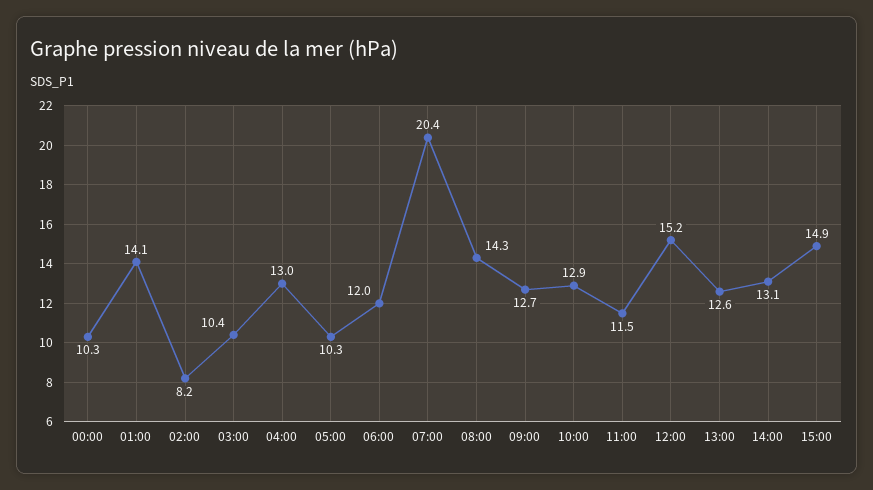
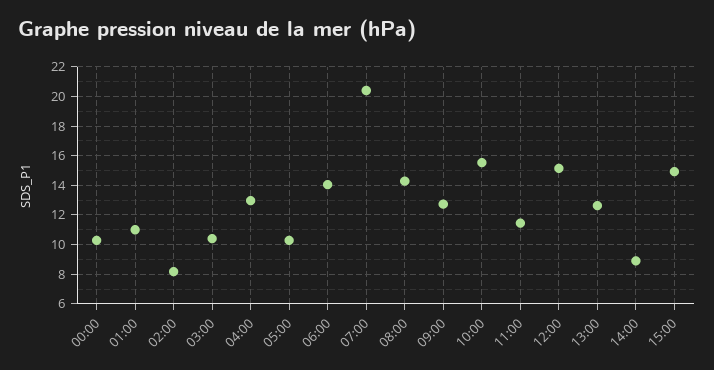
  {
    "00:00": 10.3,
-   "01:00": 14.1,
+   "01:00": 11,
    "02:00": 8.2,
    "03:00": 10.4,
    "04:00": 13,
    "05:00": 10.3,
-   "06:00": 12,
+   "06:00": 14,
    "07:00": 20.4,
    "08:00": 14.3,
    "09:00": 12.7,
-   "10:00": 12.9,
+   "10:00": 15.5,
    "11:00": 11.5,
    "12:00": 15.2,
    "13:00": 12.6,
-   "14:00": 13.1,
+   "14:00": 9,
    "15:00": 14.9
  }

